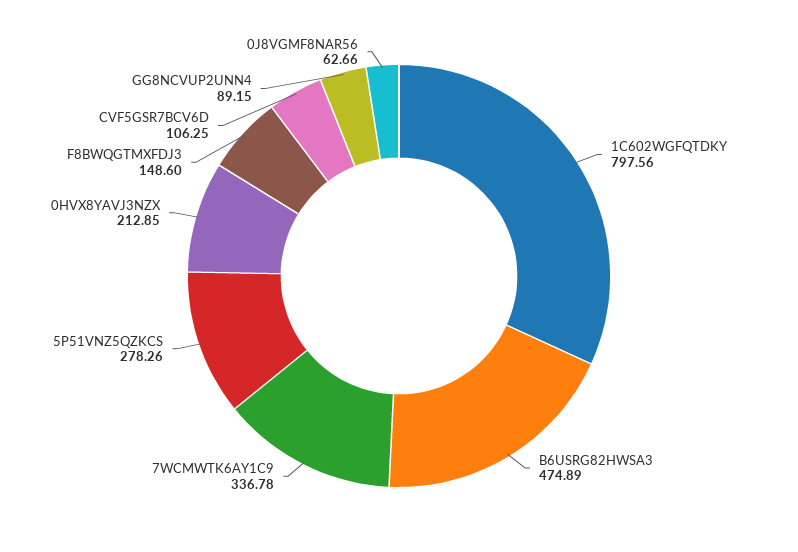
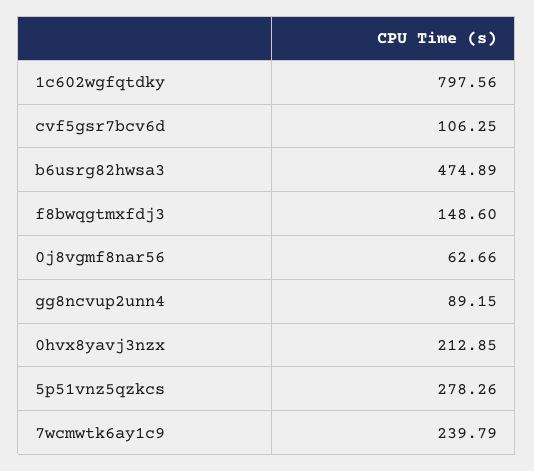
  {
    "1C602WGFQTDKY": 797.56,
    "B6USRG82HWSA3": 474.89,
-   "7WCMWTK6AY1C9": 336.78,
+   "7WCMWTK6AY1C9": 239.79,
    "5P51VNZ5QZKCS": 278.26,
    "0HVX8YAVJ3NZX": 212.85,
    "F8BWQGTMXFDJ3": 148.6,
    "CVF5GSR7BCV6D": 106.25,
    "GG8NCVUP2UNN4": 89.15,
    "0J8VGMF8NAR56": 62.66
  }

